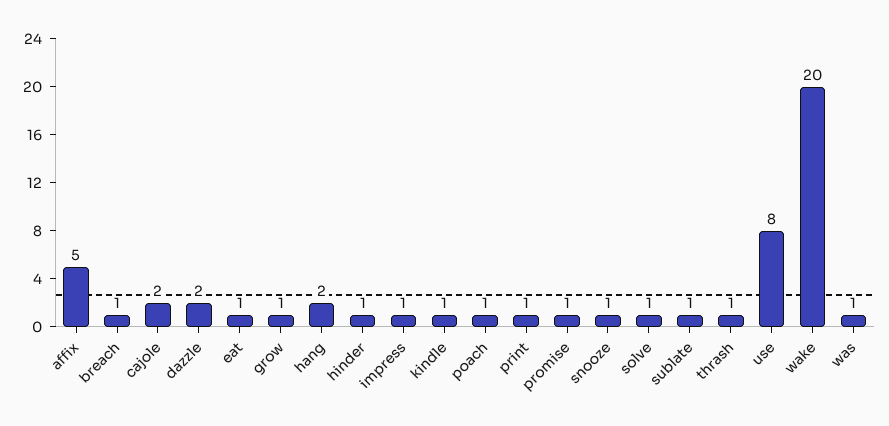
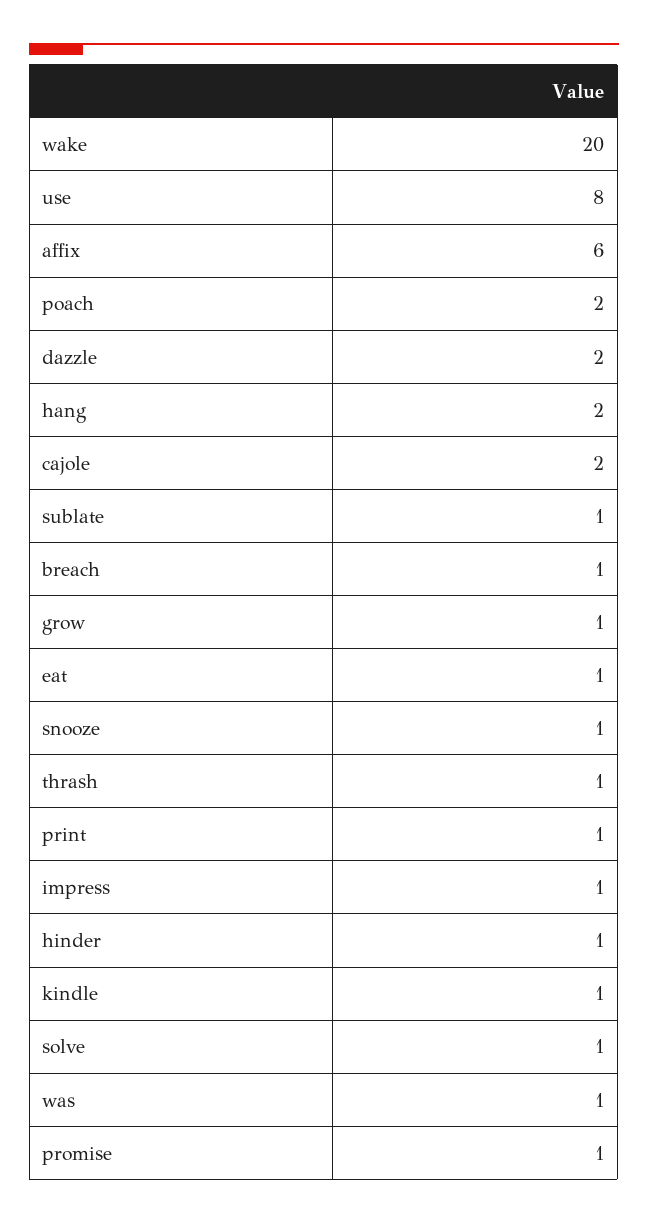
  {
-   "affix": 5,
+   "affix": 6,
    "breach": 1,
    "cajole": 2,
    "dazzle": 2,
    "eat": 1,
    "grow": 1,
    "hang": 2,
    "hinder": 1,
    "impress": 1,
    "kindle": 1,
-   "poach": 1,
+   "poach": 2,
    "print": 1,
    "promise": 1,
    "snooze": 1,
    "solve": 1,
    "sublate": 1,
    "thrash": 1,
    "use": 8,
    "wake": 20,
    "was": 1
  }

